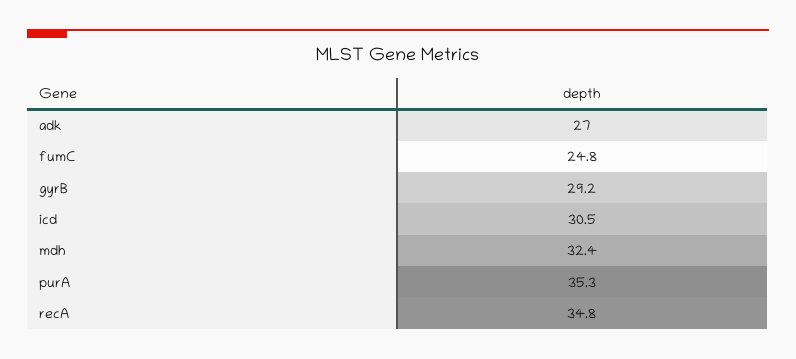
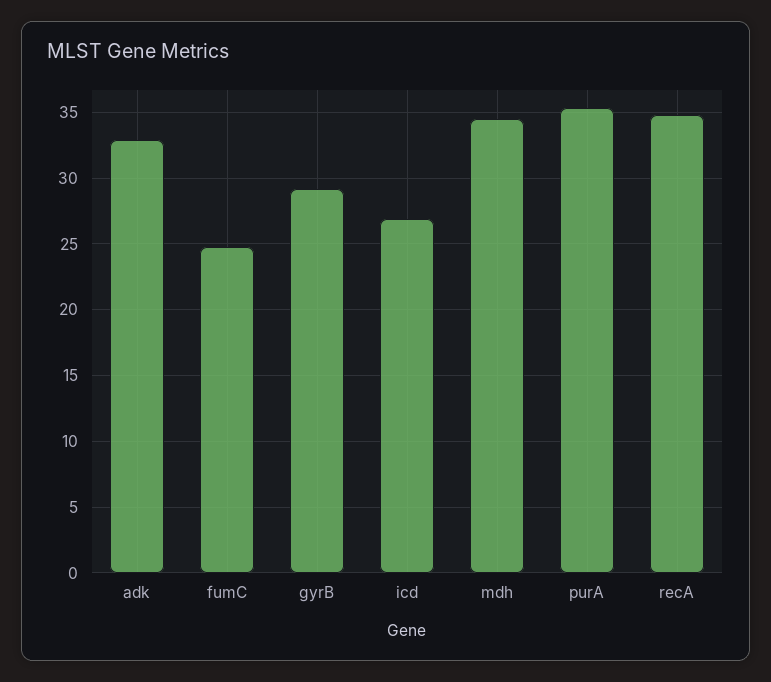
  {
-   "adk": 27,
+   "adk": 33,
    "fumC": 24.8,
    "gyrB": 29.2,
-   "icd": 30.5,
+   "icd": 27,
-   "mdh": 32.4,
+   "mdh": 34.5,
    "purA": 35.3,
    "recA": 34.8
  }

